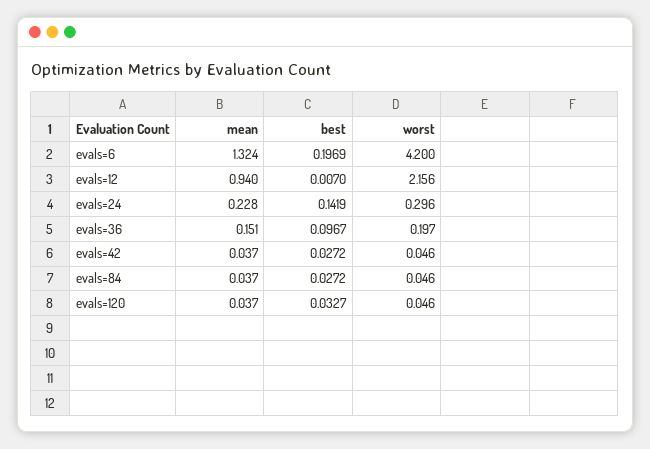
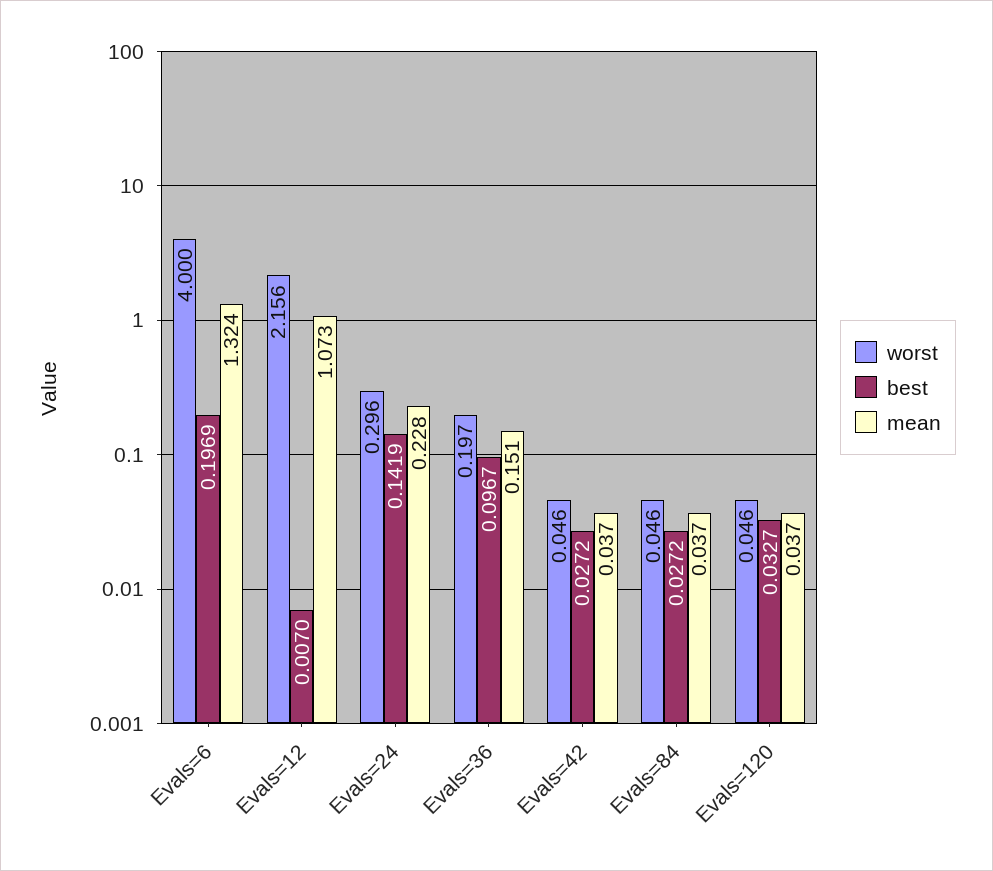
  {
    "mean": {
      "evals=6": 1.324,
-     "evals=12": 0.94,
+     "evals=12": 1.073,
      "evals=24": 0.228,
      "evals=36": 0.151,
      "evals=42": 0.037,
      "evals=84": 0.037,
      "evals=120": 0.037
    },
    "best": {
      "evals=6": 0.1969,
      "evals=12": 0.007,
      "evals=24": 0.1419,
      "evals=36": 0.0967,
      "evals=42": 0.0272,
      "evals=84": 0.0272,
      "evals=120": 0.0327
    },
    "worst": {
-     "evals=6": 4.2,
+     "evals=6": 4,
      "evals=12": 2.156,
      "evals=24": 0.296,
      "evals=36": 0.197,
      "evals=42": 0.046,
      "evals=84": 0.046,
      "evals=120": 0.046
    }
  }

